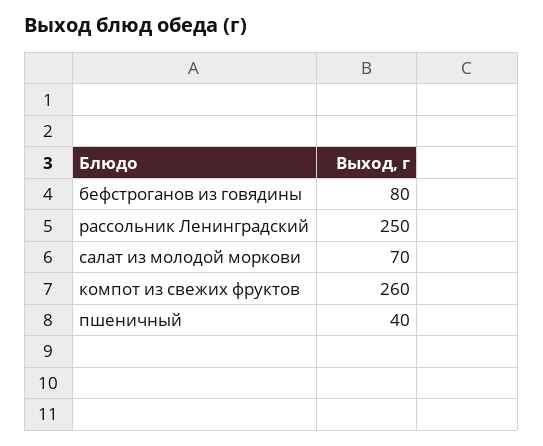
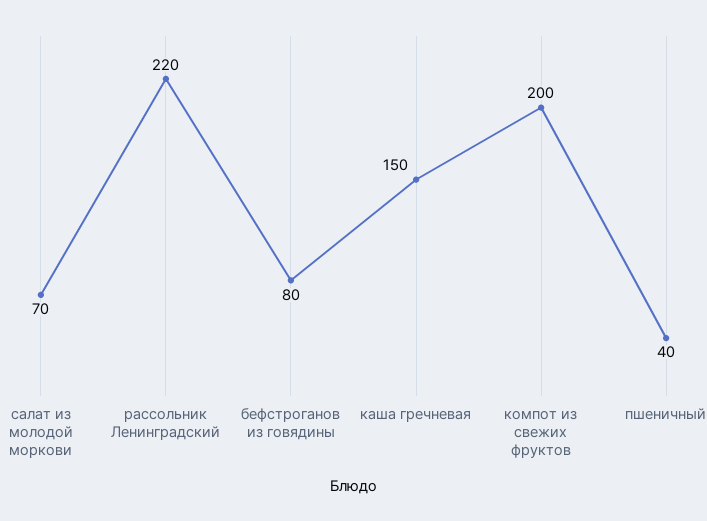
  {
    "бефстроганов из говядины": 80,
-   "рассольник Ленинградский": 250,
+   "рассольник Ленинградский": 220,
    "салат из молодой моркови": 70,
-   "компот из свежих фруктов": 260,
+   "компот из свежих фруктов": 200,
-   "пшеничный": 40
+   "пшеничный": 40,
+   "каша гречневая": 150
  }

